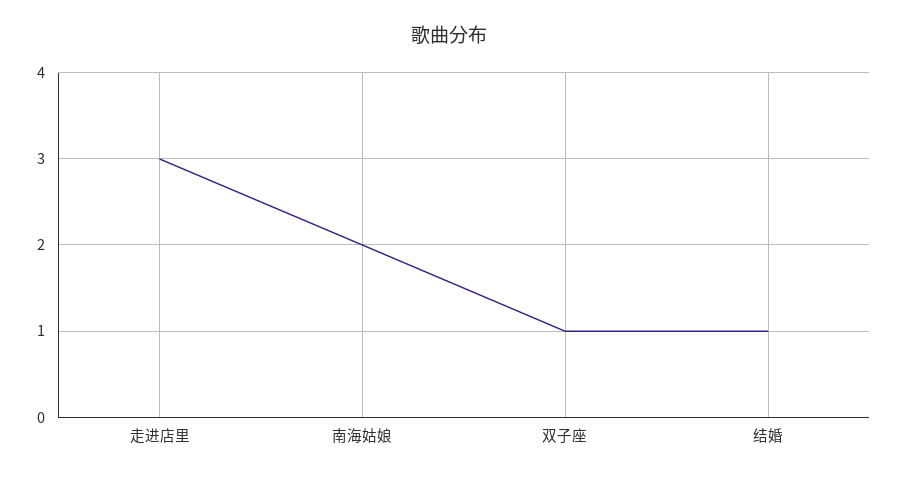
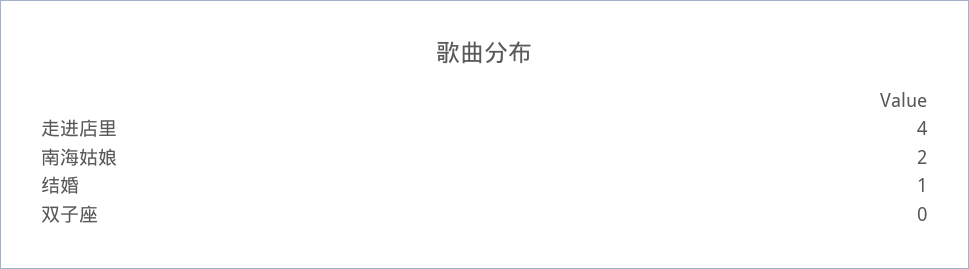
  {
-   "走进店里": 3,
+   "走进店里": 4,
    "南海姑娘": 2,
-   "双子座": 1,
+   "双子座": 0,
    "结婚": 1
  }

